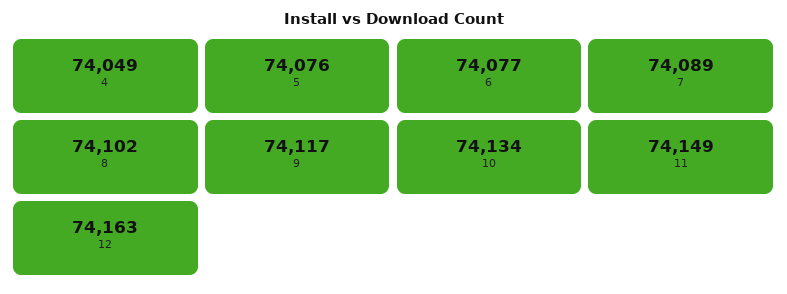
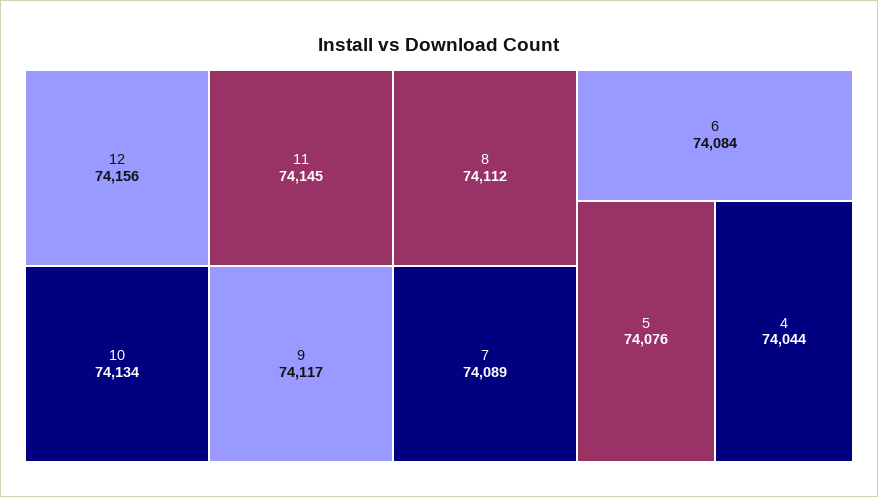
  {
-   "4": 74049,
+   "4": 74044,
    "5": 74076,
-   "6": 74077,
+   "6": 74084,
    "7": 74089,
-   "8": 74102,
+   "8": 74112,
    "9": 74117,
    "10": 74134,
-   "11": 74149,
+   "11": 74145,
-   "12": 74163
+   "12": 74156
  }

